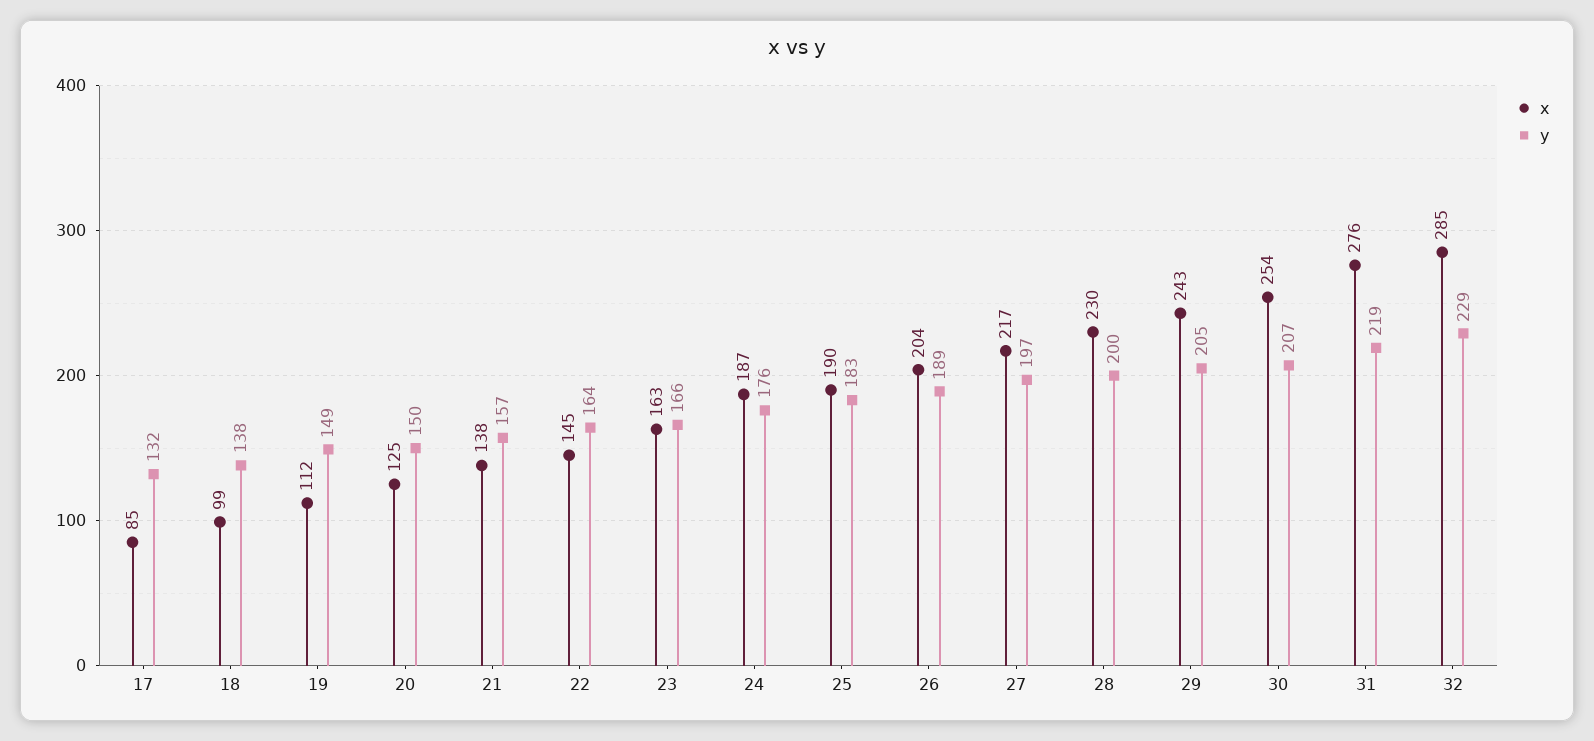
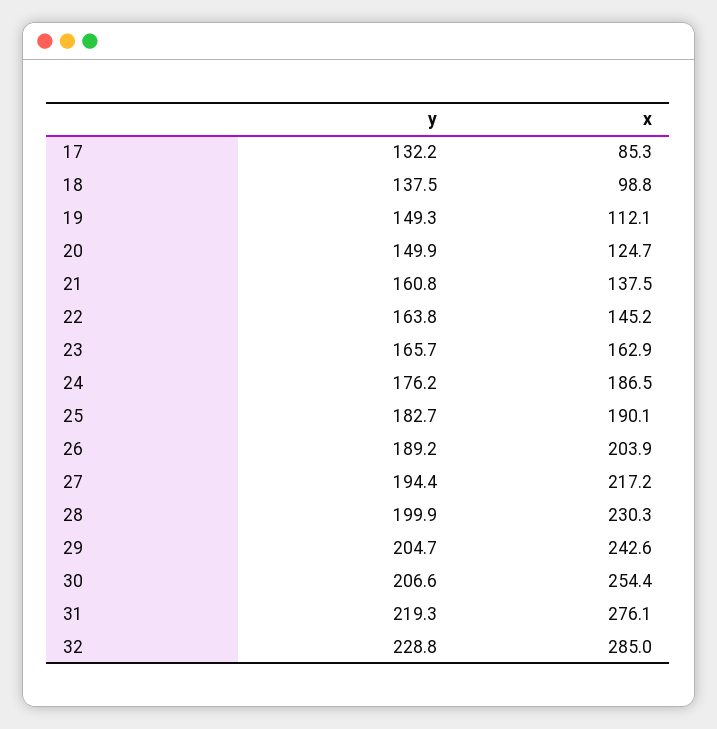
  {
    "x": {
      "17": 85.3,
      "18": 98.8,
      "19": 112.1,
      "20": 124.7,
      "21": 137.5,
      "22": 145.2,
      "23": 162.9,
      "24": 186.5,
      "25": 190.1,
      "26": 203.9,
      "27": 217.2,
      "28": 230.3,
      "29": 242.6,
      "30": 254.4,
      "31": 276.1,
      "32": 285
    },
    "y": {
      "17": 132.2,
      "18": 137.5,
      "19": 149.3,
      "20": 149.9,
-     "21": 157,
+     "21": 160.8,
      "22": 163.8,
      "23": 165.7,
      "24": 176.2,
      "25": 182.7,
      "26": 189.2,
-     "27": 197,
+     "27": 194.4,
      "28": 199.9,
      "29": 204.7,
      "30": 206.6,
      "31": 219.3,
      "32": 228.8
    }
  }

